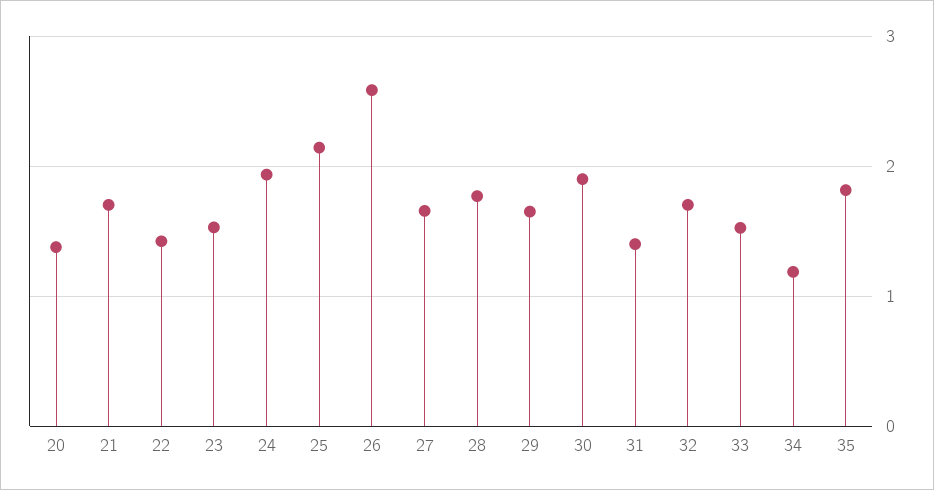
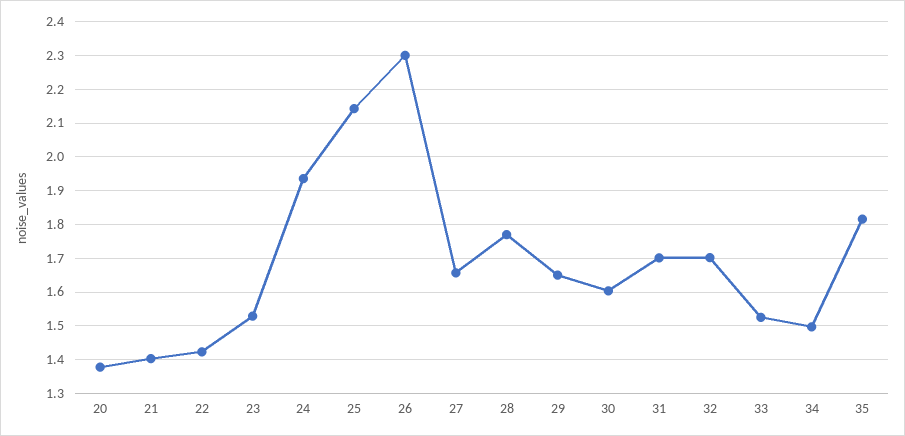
  {
    "20": 1.38,
-   "21": 1.7,
+   "21": 1.4,
    "22": 1.42,
    "23": 1.52,
    "24": 1.94,
    "25": 2.14,
-   "26": 2.6,
+   "26": 2.3,
    "27": 1.66,
    "28": 1.78,
    "29": 1.66,
-   "30": 1.9,
+   "30": 1.6,
-   "31": 1.4,
+   "31": 1.7,
    "32": 1.7,
    "33": 1.52,
-   "34": 1.2,
+   "34": 1.5,
    "35": 1.82
  }

